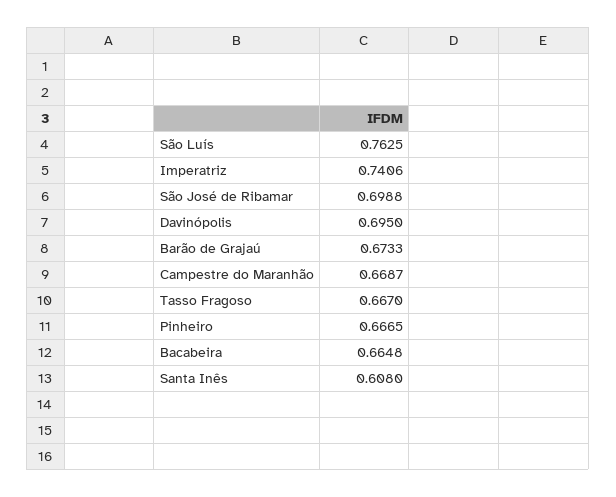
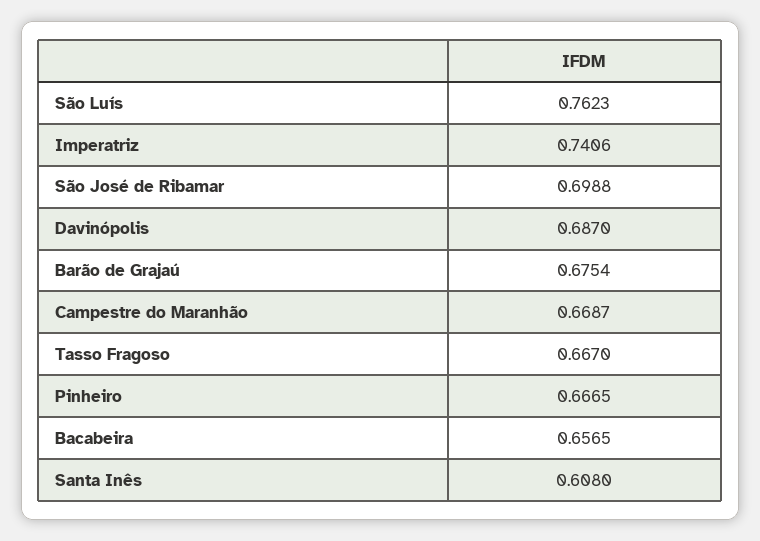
  {
-   "São Luís": 0.7625,
+   "São Luís": 0.7623,
    "Imperatriz": 0.7406,
    "São José de Ribamar": 0.6988,
-   "Davinópolis": 0.695,
+   "Davinópolis": 0.687,
-   "Barão de Grajaú": 0.6733,
+   "Barão de Grajaú": 0.6754,
    "Campestre do Maranhão": 0.6687,
    "Tasso Fragoso": 0.667,
    "Pinheiro": 0.6665,
-   "Bacabeira": 0.6648,
+   "Bacabeira": 0.6565,
    "Santa Inês": 0.608
  }

